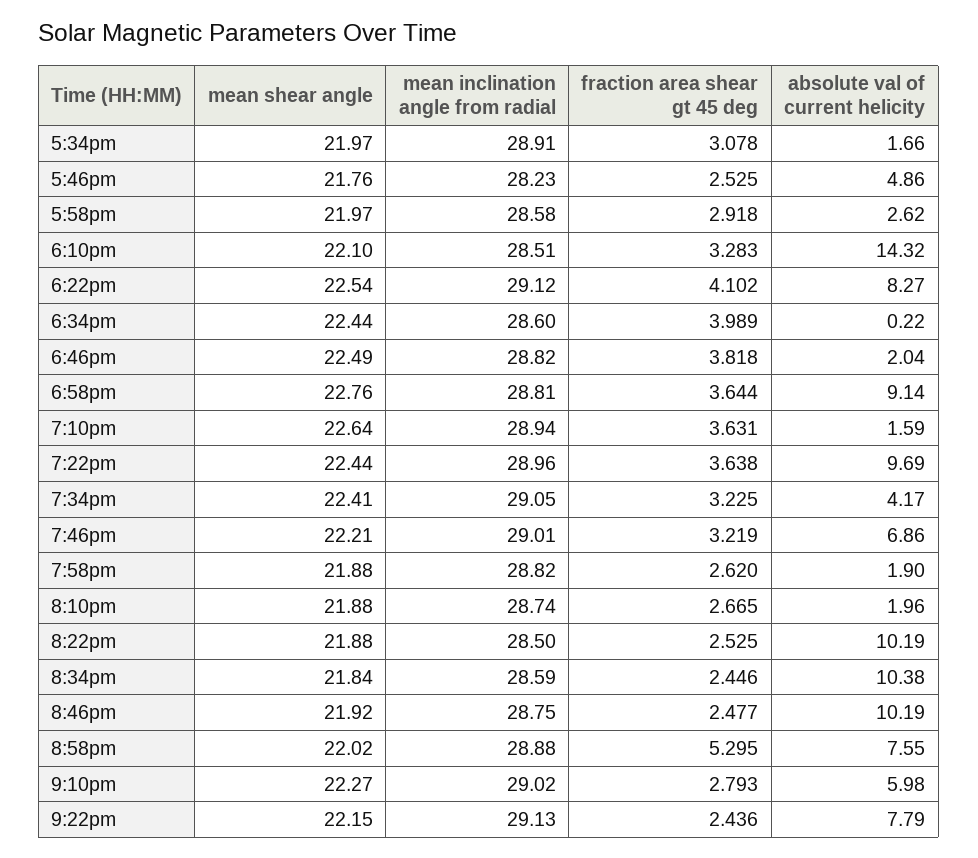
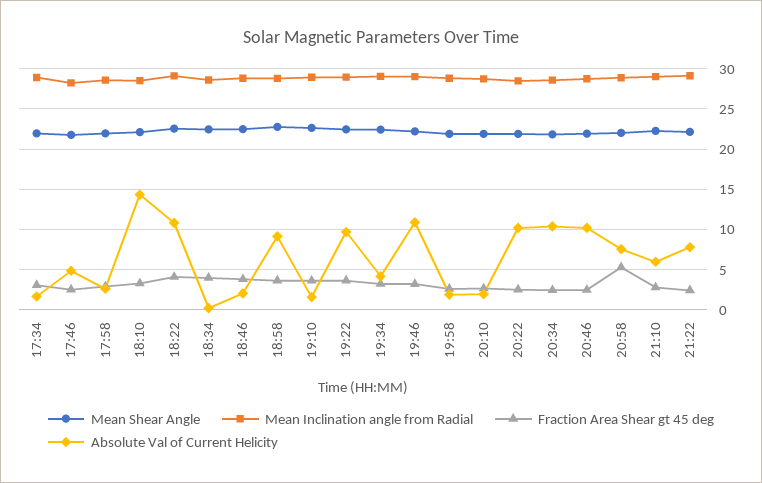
  {
    "mean shear angle": {
      "5:34pm": 21.97,
      "5:46pm": 21.76,
      "5:58pm": 21.97,
      "6:10pm": 22.1,
      "6:22pm": 22.54,
      "6:34pm": 22.44,
      "6:46pm": 22.49,
      "6:58pm": 22.76,
      "7:10pm": 22.64,
      "7:22pm": 22.44,
      "7:34pm": 22.41,
      "7:46pm": 22.21,
      "7:58pm": 21.88,
      "8:10pm": 21.88,
      "8:22pm": 21.88,
      "8:34pm": 21.84,
      "8:46pm": 21.92,
      "8:58pm": 22.02,
      "9:10pm": 22.27,
      "9:22pm": 22.15
    },
    "mean inclination angle from radial": {
      "5:34pm": 28.91,
      "5:46pm": 28.23,
      "5:58pm": 28.58,
      "6:10pm": 28.51,
      "6:22pm": 29.12,
      "6:34pm": 28.6,
      "6:46pm": 28.82,
      "6:58pm": 28.81,
      "7:10pm": 28.94,
      "7:22pm": 28.96,
      "7:34pm": 29.05,
      "7:46pm": 29.01,
      "7:58pm": 28.82,
      "8:10pm": 28.74,
      "8:22pm": 28.5,
      "8:34pm": 28.59,
      "8:46pm": 28.75,
      "8:58pm": 28.88,
      "9:10pm": 29.02,
      "9:22pm": 29.13
    },
    "fraction area shear gt 45 deg": {
      "5:34pm": 3.078,
      "5:46pm": 2.525,
      "5:58pm": 2.918,
      "6:10pm": 3.283,
      "6:22pm": 4.102,
      "6:34pm": 3.989,
      "6:46pm": 3.818,
      "6:58pm": 3.644,
      "7:10pm": 3.631,
      "7:22pm": 3.638,
      "7:34pm": 3.225,
      "7:46pm": 3.219,
      "7:58pm": 2.62,
      "8:10pm": 2.665,
      "8:22pm": 2.525,
      "8:34pm": 2.446,
      "8:46pm": 2.477,
      "8:58pm": 5.295,
      "9:10pm": 2.793,
      "9:22pm": 2.436
    },
    "absolute val of current helicity": {
      "5:34pm": 1.66,
      "5:46pm": 4.86,
      "5:58pm": 2.62,
      "6:10pm": 14.32,
-     "6:22pm": 8.27,
+     "6:22pm": 11,
      "6:34pm": 0.22,
      "6:46pm": 2.04,
      "6:58pm": 9.14,
      "7:10pm": 1.59,
      "7:22pm": 9.69,
      "7:34pm": 4.17,
-     "7:46pm": 6.86,
+     "7:46pm": 11,
      "7:58pm": 1.9,
      "8:10pm": 1.96,
      "8:22pm": 10.19,
      "8:34pm": 10.38,
      "8:46pm": 10.19,
      "8:58pm": 7.55,
      "9:10pm": 5.98,
      "9:22pm": 7.79
    }
  }

